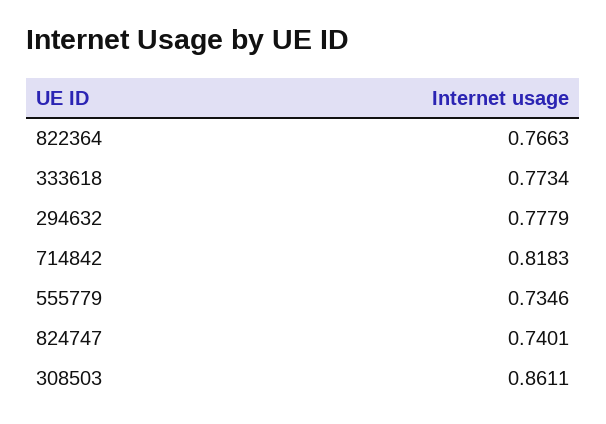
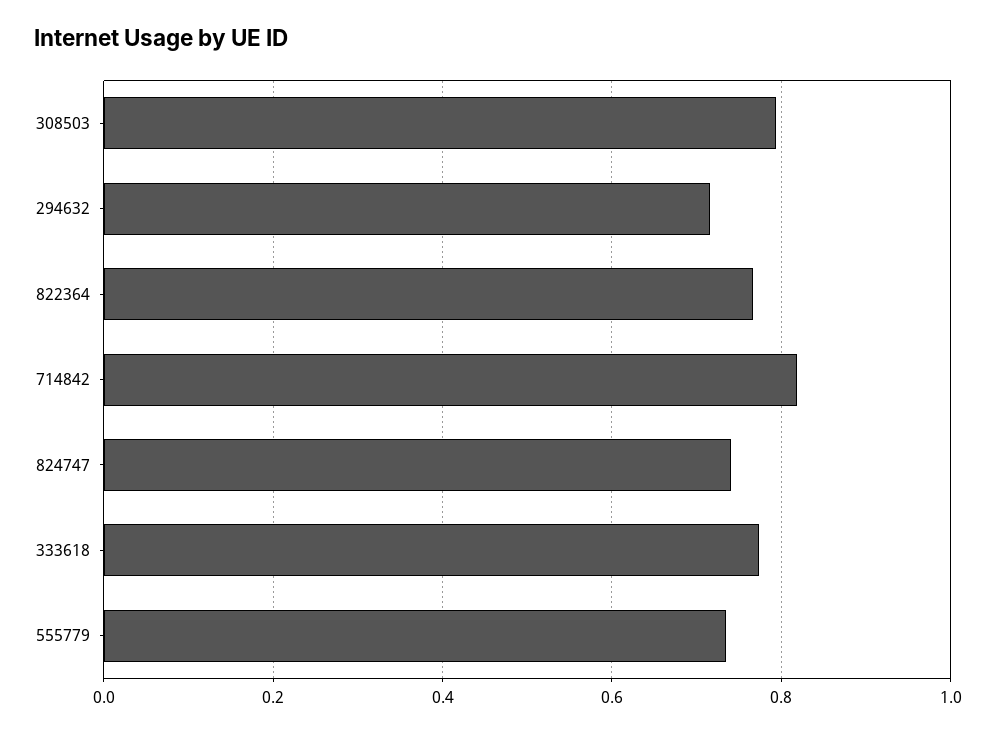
  {
    "822364": 0.7663,
    "333618": 0.7734,
-   "294632": 0.7779,
+   "294632": 0.72,
    "714842": 0.8183,
    "555779": 0.7346,
    "824747": 0.7401,
-   "308503": 0.8611
+   "308503": 0.8
  }

